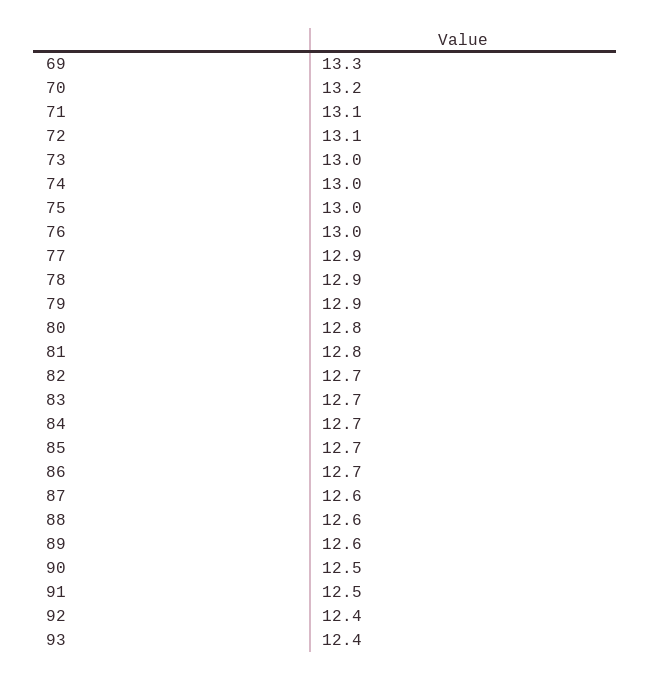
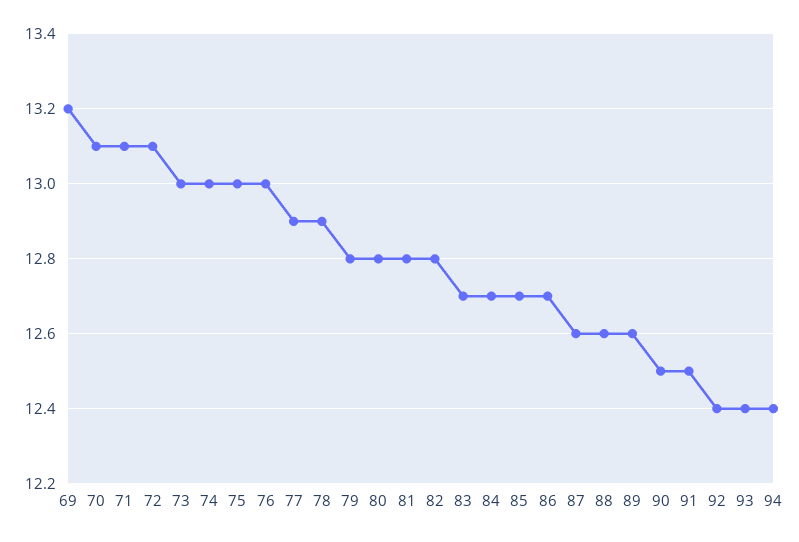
  {
-   "69": 13.3,
+   "69": 13.2,
-   "70": 13.2,
+   "70": 13.1,
    "71": 13.1,
    "72": 13.1,
    "73": 13,
    "74": 13,
    "75": 13,
    "76": 13,
    "77": 12.9,
    "78": 12.9,
-   "79": 12.9,
+   "79": 12.8,
    "80": 12.8,
    "81": 12.8,
-   "82": 12.7,
+   "82": 12.8,
    "83": 12.7,
    "84": 12.7,
    "85": 12.7,
    "86": 12.7,
    "87": 12.6,
    "88": 12.6,
    "89": 12.6,
    "90": 12.5,
    "91": 12.5,
    "92": 12.4,
-   "93": 12.4
+   "93": 12.4,
+   "94": 12.4
  }

